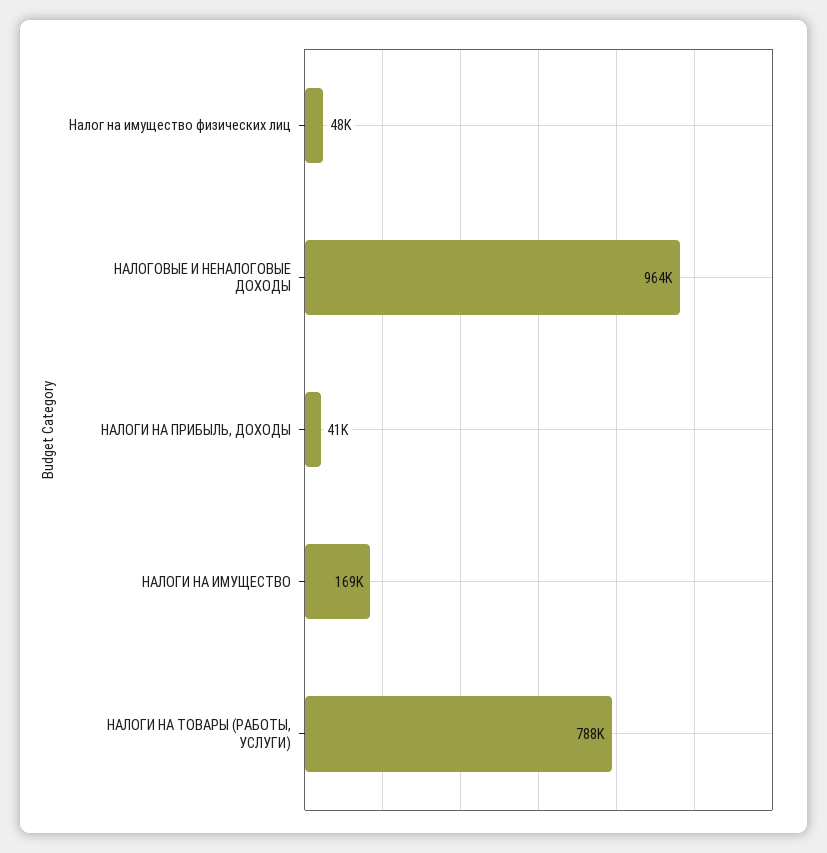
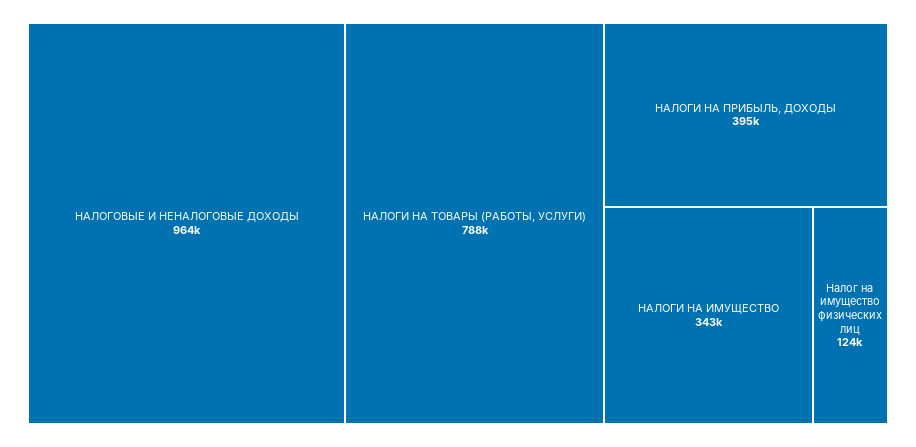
  {
-   "Налог на имущество физических лиц": 48000,
+   "Налог на имущество физических лиц": 124000,
    "НАЛОГОВЫЕ И НЕНАЛОГОВЫЕ ДОХОДЫ": 964000,
-   "НАЛОГИ НА ПРИБЫЛЬ, ДОХОДЫ": 41000,
+   "НАЛОГИ НА ПРИБЫЛЬ, ДОХОДЫ": 395000,
-   "НАЛОГИ НА ИМУЩЕСТВО": 169000,
+   "НАЛОГИ НА ИМУЩЕСТВО": 343000,
    "НАЛОГИ НА ТОВАРЫ (РАБОТЫ, УСЛУГИ)": 788000
  }

